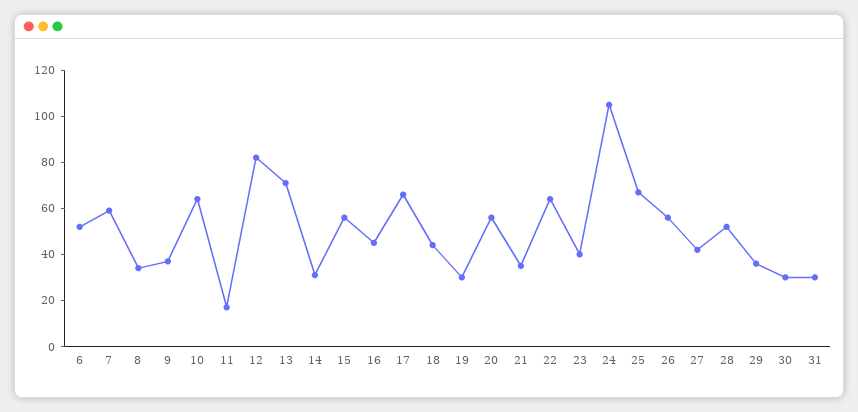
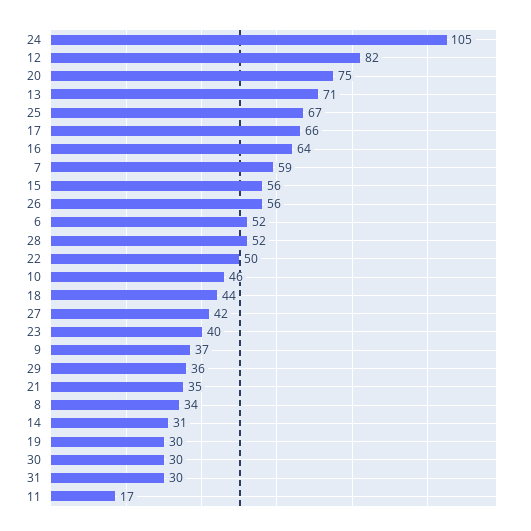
  {
    "6": 52,
    "7": 59,
    "8": 34,
    "9": 37,
-   "10": 65,
+   "10": 46,
    "11": 17,
    "12": 82,
    "13": 71,
    "14": 31,
    "15": 56,
-   "16": 45,
+   "16": 64,
    "17": 66,
    "18": 44,
    "19": 30,
-   "20": 55,
+   "20": 75,
    "21": 35,
-   "22": 65,
+   "22": 50,
    "23": 40,
    "24": 105,
    "25": 67,
    "26": 56,
    "27": 42,
    "28": 52,
    "29": 36,
    "30": 30,
    "31": 30
  }

